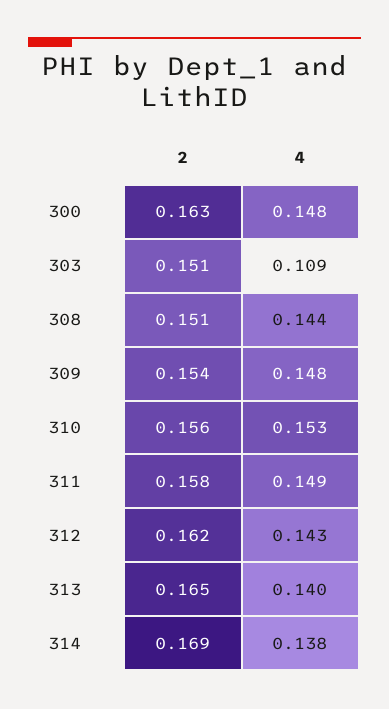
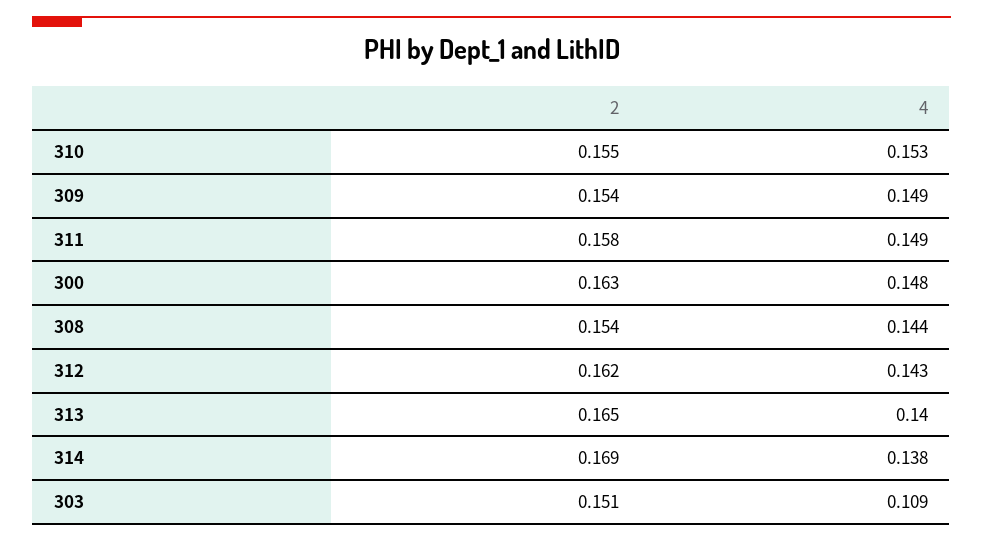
  {
    "2": {
      "300": 0.163,
      "303": 0.151,
-     "308": 0.151,
+     "308": 0.154,
      "309": 0.154,
-     "310": 0.156,
+     "310": 0.155,
      "311": 0.158,
      "312": 0.162,
      "313": 0.165,
      "314": 0.169
    },
    "4": {
      "300": 0.148,
      "303": 0.109,
      "308": 0.144,
-     "309": 0.148,
+     "309": 0.149,
      "310": 0.153,
      "311": 0.149,
      "312": 0.143,
      "313": 0.14,
      "314": 0.138
    }
  }

